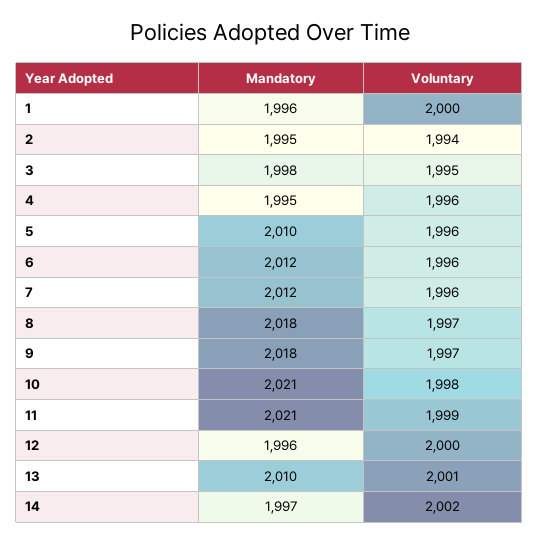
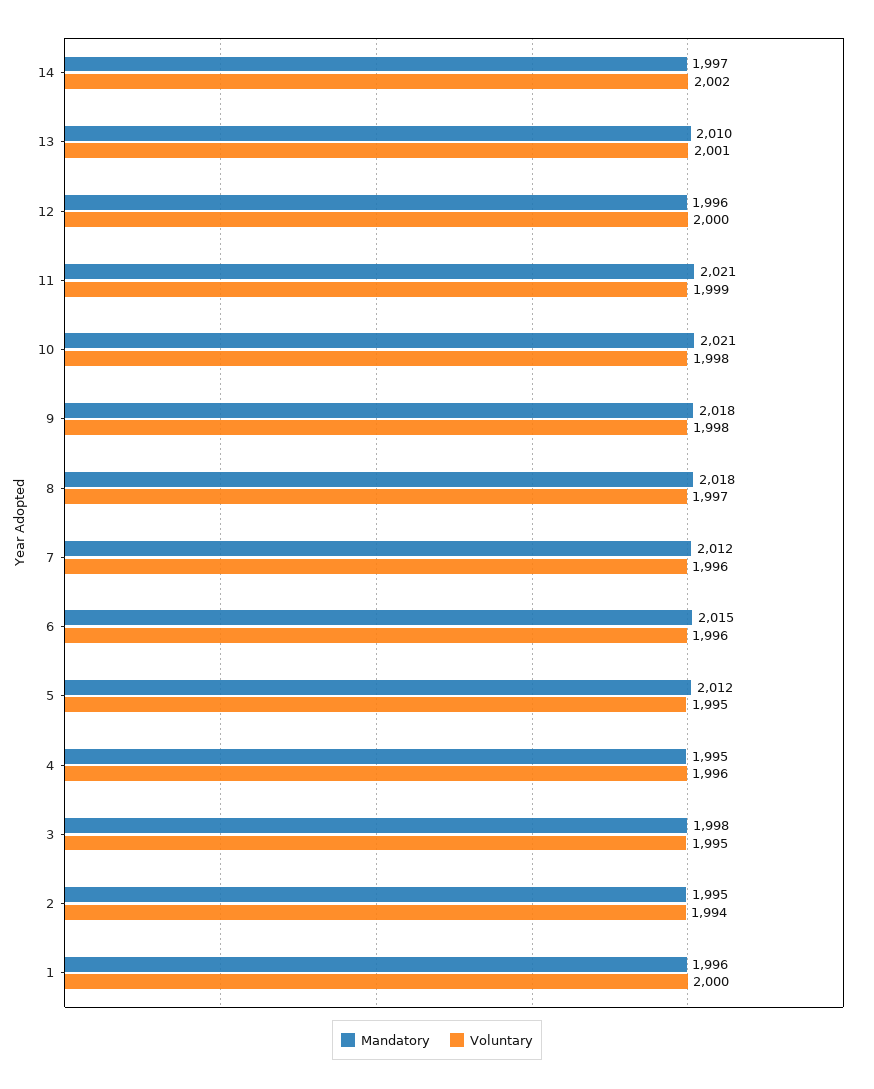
  {
    "Mandatory": {
      "1": 1996,
      "2": 1995,
      "3": 1998,
      "4": 1995,
-     "5": 2010,
+     "5": 2012,
-     "6": 2012,
+     "6": 2015,
      "7": 2012,
      "8": 2018,
      "9": 2018,
      "10": 2021,
      "11": 2021,
      "12": 1996,
      "13": 2010,
      "14": 1997
    },
    "Voluntary": {
      "1": 2000,
      "2": 1994,
      "3": 1995,
      "4": 1996,
-     "5": 1996,
+     "5": 1995,
      "6": 1996,
      "7": 1996,
      "8": 1997,
-     "9": 1997,
+     "9": 1998,
      "10": 1998,
      "11": 1999,
      "12": 2000,
      "13": 2001,
      "14": 2002
    }
  }

